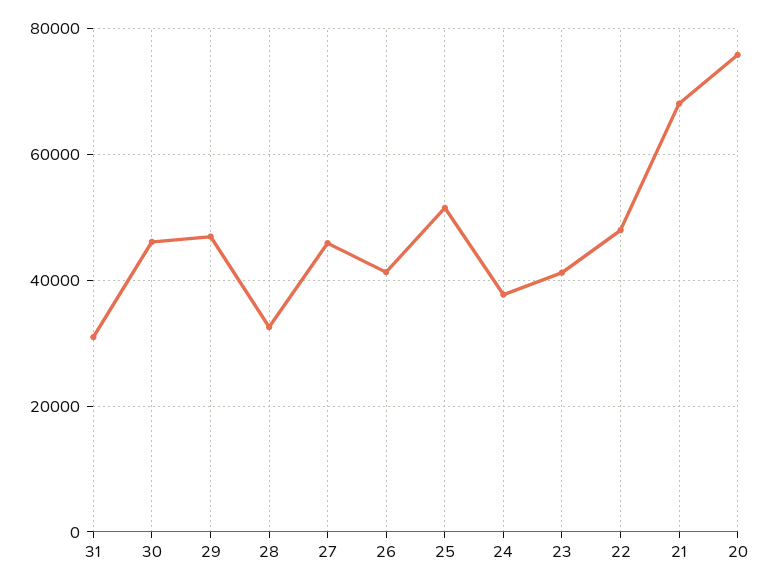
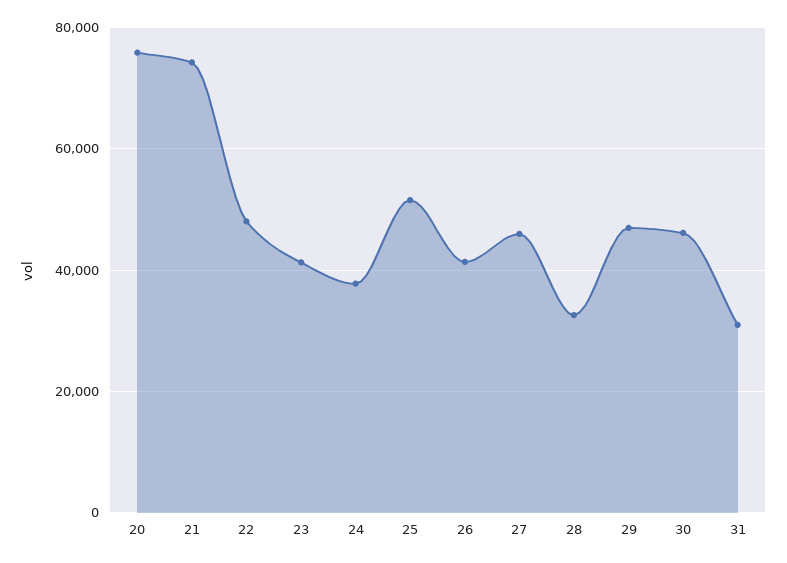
  {
    "31": 30000,
    "30": 46000,
    "29": 46000,
    "28": 32000,
    "27": 46000,
    "26": 42000,
    "25": 52000,
    "24": 38000,
    "23": 42000,
    "22": 48000,
-   "21": 68000,
+   "21": 74000,
    "20": 76000
  }

